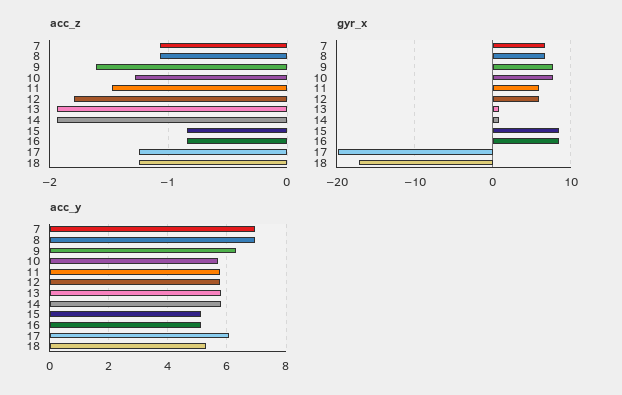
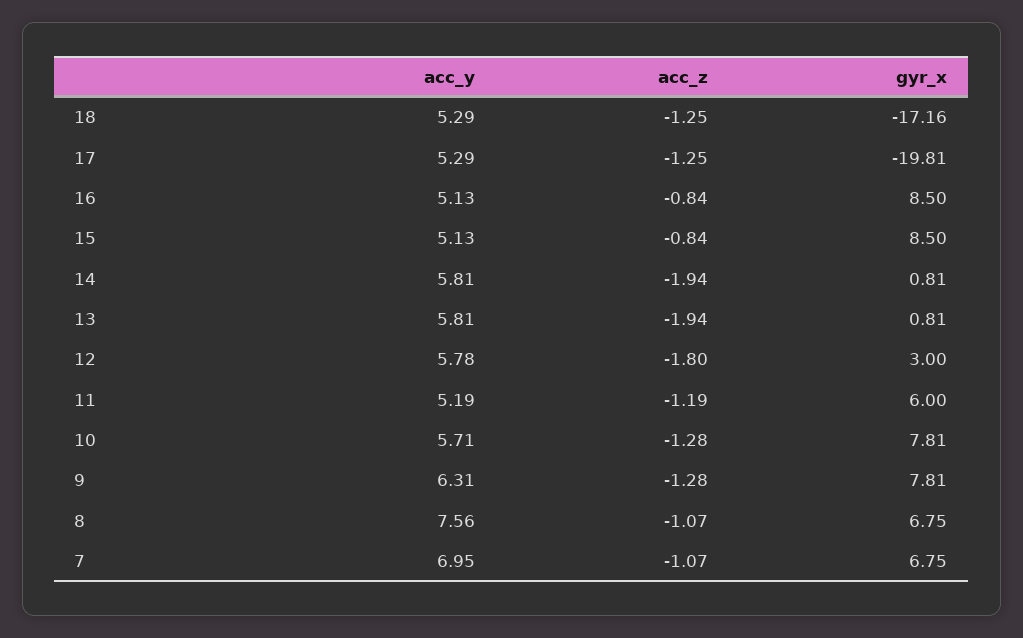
  {
    "acc_z": {
      "7": -1.07,
      "8": -1.07,
-     "9": -1.6,
+     "9": -1.28,
      "10": -1.28,
-     "11": -1.5,
+     "11": -1.19,
      "12": -1.8,
      "13": -1.94,
      "14": -1.94,
      "15": -0.84,
      "16": -0.84,
      "17": -1.25,
      "18": -1.25
    },
    "gyr_x": {
      "7": 6.75,
      "8": 6.75,
      "9": 7.81,
      "10": 7.81,
      "11": 6,
-     "12": 6,
+     "12": 3,
      "13": 0.81,
      "14": 0.81,
      "15": 8.5,
      "16": 8.5,
      "17": -19.81,
      "18": -17.16
    },
    "acc_y": {
      "7": 6.95,
-     "8": 7,
+     "8": 7.56,
      "9": 6.31,
      "10": 5.71,
-     "11": 5.75,
+     "11": 5.19,
      "12": 5.78,
      "13": 5.81,
      "14": 5.81,
      "15": 5.13,
      "16": 5.13,
-     "17": 6,
+     "17": 5.29,
      "18": 5.29
    }
  }

